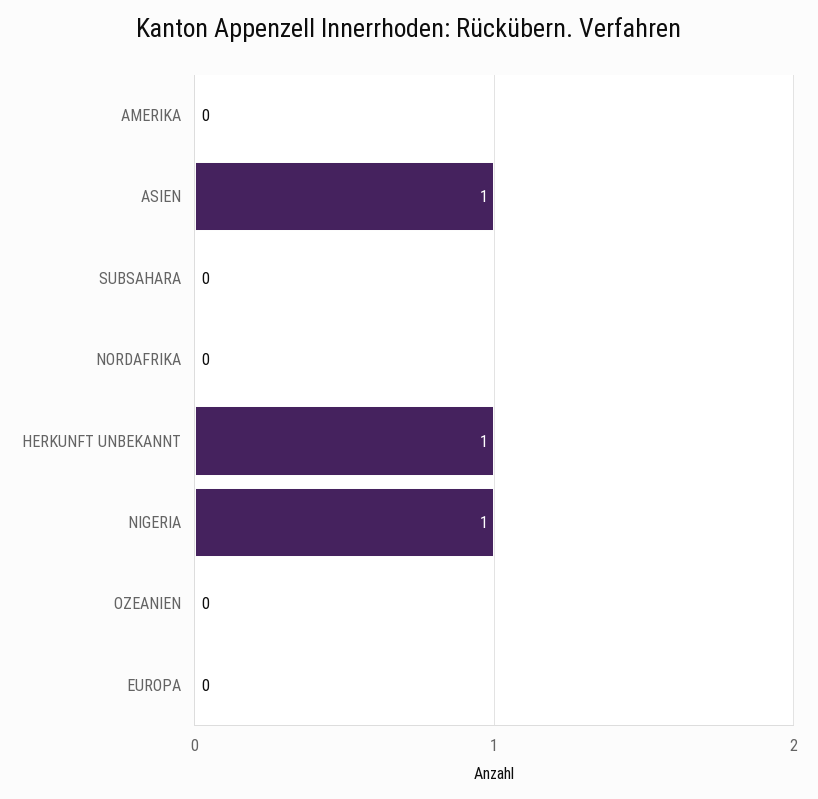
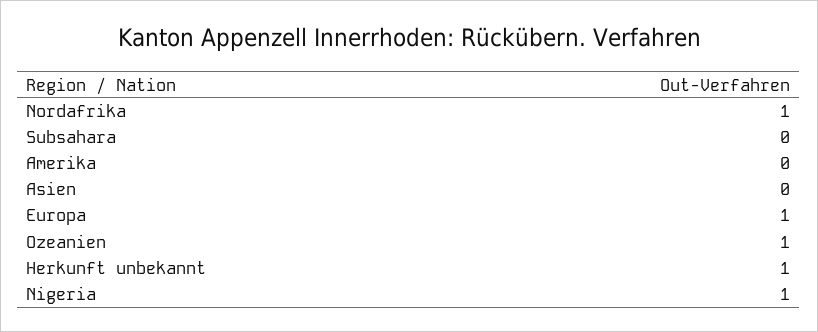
  {
    "AMERIKA": 0,
-   "ASIEN": 1,
+   "ASIEN": 0,
    "SUBSAHARA": 0,
-   "NORDAFRIKA": 0,
+   "NORDAFRIKA": 1,
    "HERKUNFT UNBEKANNT": 1,
    "NIGERIA": 1,
-   "OZEANIEN": 0,
+   "OZEANIEN": 1,
-   "EUROPA": 0
+   "EUROPA": 1
  }

